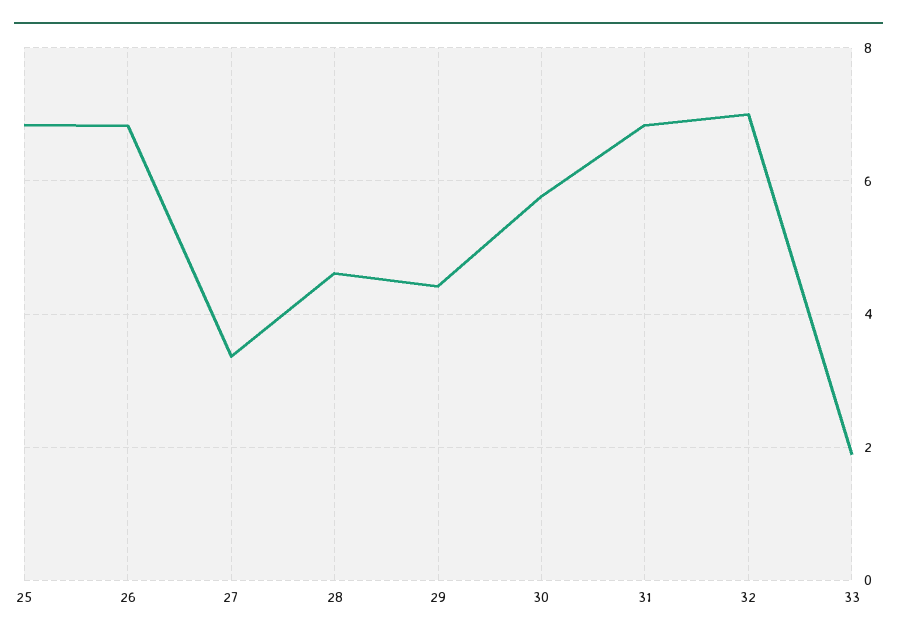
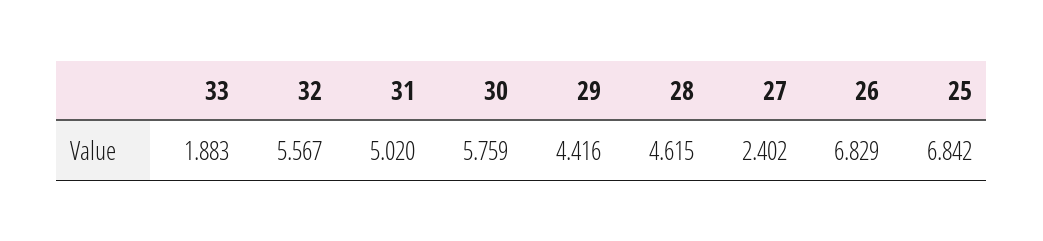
  {
    "25": 6.842,
    "26": 6.829,
-   "27": 3.4,
+   "27": 2.402,
    "28": 4.615,
    "29": 4.416,
    "30": 5.759,
-   "31": 6.8,
+   "31": 5.02,
-   "32": 7,
+   "32": 5.567,
    "33": 1.883
  }

